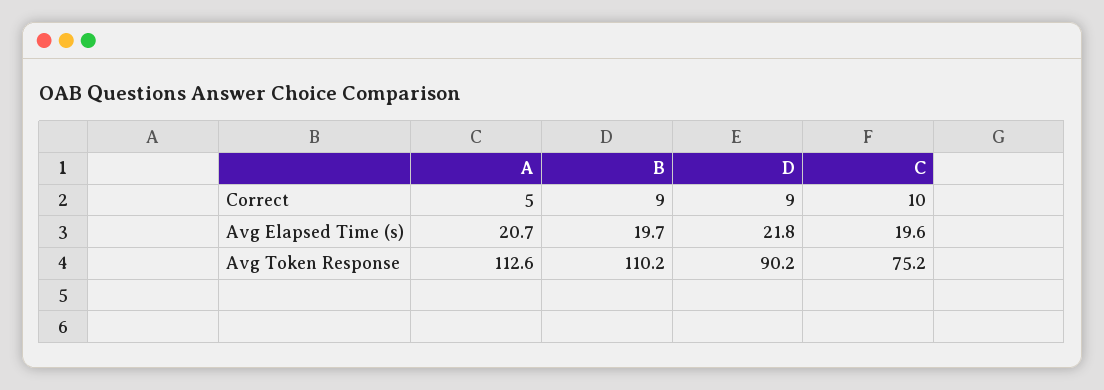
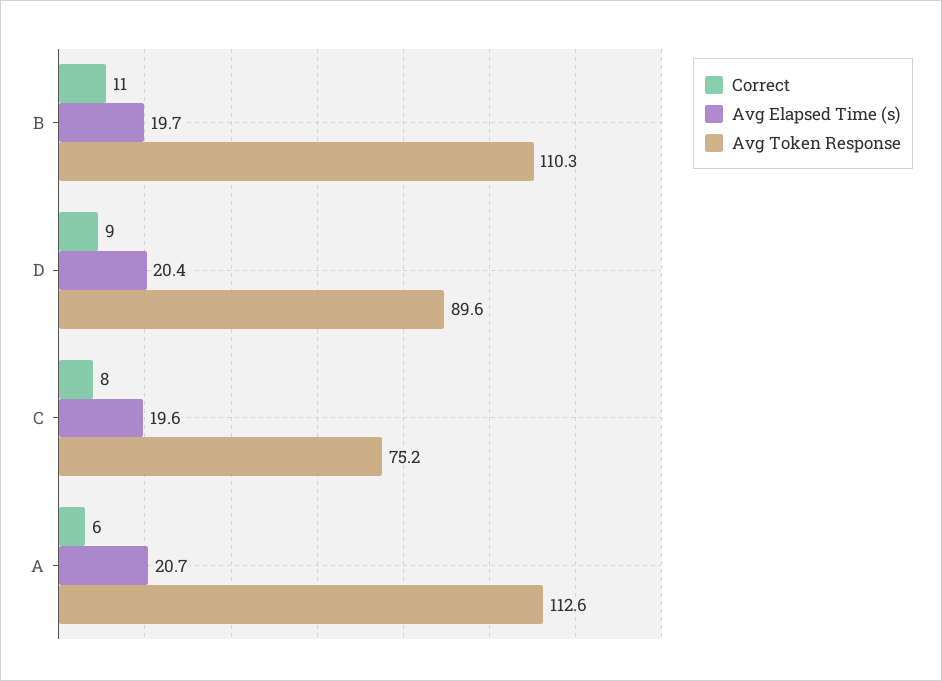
  {
    "Correct": {
-     "A": 5,
+     "A": 6,
-     "B": 9,
+     "B": 11,
      "D": 9,
-     "C": 10
+     "C": 8
    },
    "Avg Elapsed Time (s)": {
      "A": 20.7,
      "B": 19.7,
-     "D": 21.8,
+     "D": 20.4,
      "C": 19.6
    },
    "Avg Token Response": {
      "A": 112.6,
-     "B": 110.2,
+     "B": 110.3,
-     "D": 90.2,
+     "D": 89.6,
      "C": 75.2
    }
  }

